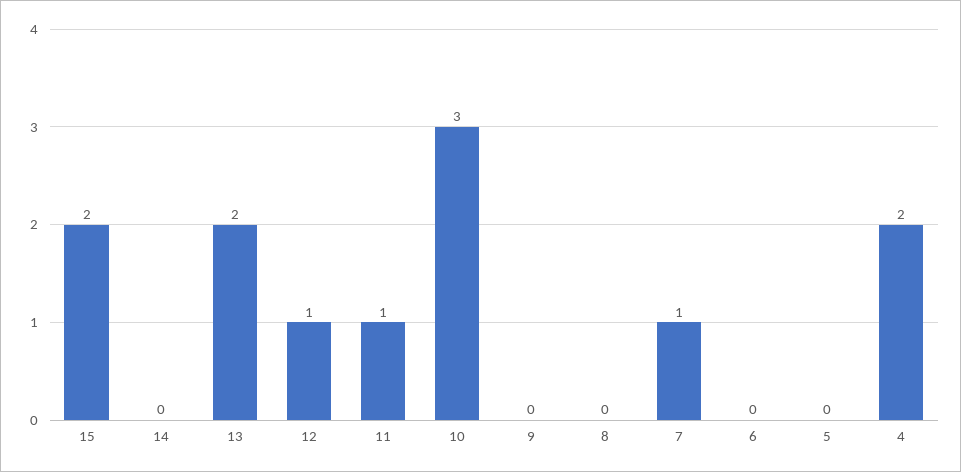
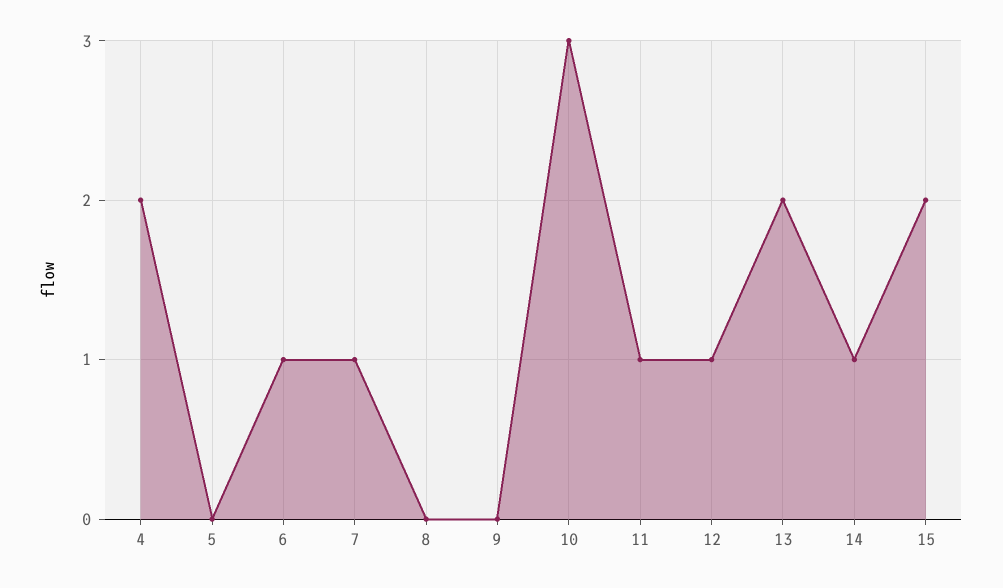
  {
    "15": 2,
-   "14": 0,
+   "14": 1,
    "13": 2,
    "12": 1,
    "11": 1,
    "10": 3,
    "9": 0,
    "8": 0,
    "7": 1,
-   "6": 0,
+   "6": 1,
    "5": 0,
    "4": 2
  }

